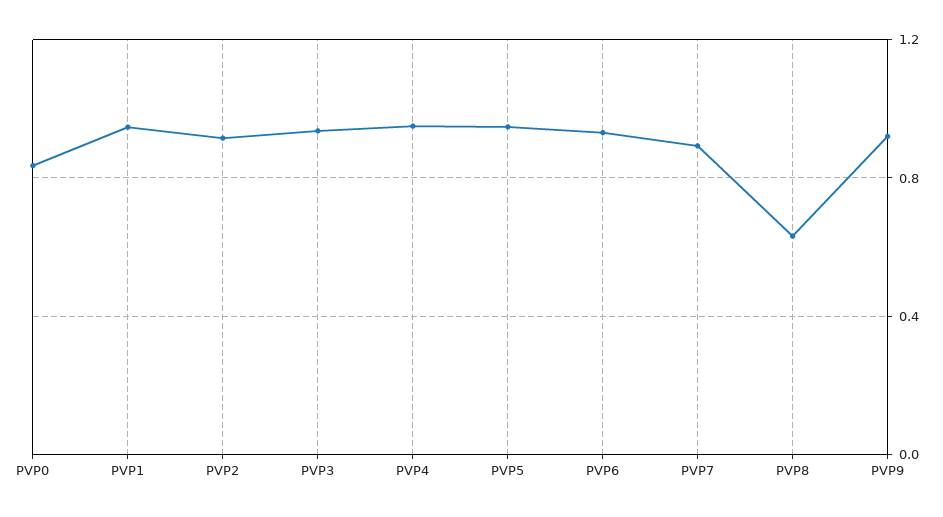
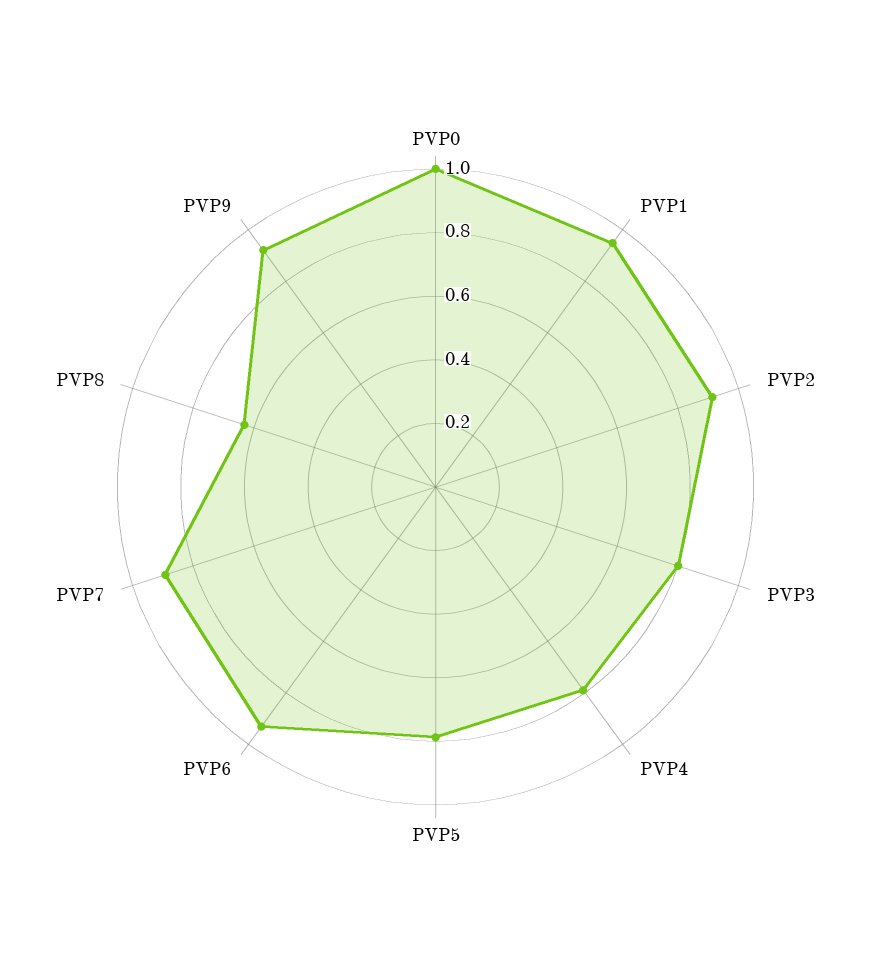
  {
-   "PVP0": 0.85,
+   "PVP0": 1,
    "PVP1": 0.95,
    "PVP2": 0.9,
-   "PVP3": 0.95,
+   "PVP3": 0.8,
-   "PVP4": 0.95,
+   "PVP4": 0.8,
-   "PVP5": 0.95,
+   "PVP5": 0.8,
    "PVP6": 0.95,
    "PVP7": 0.9,
    "PVP8": 0.65,
    "PVP9": 0.9
  }

